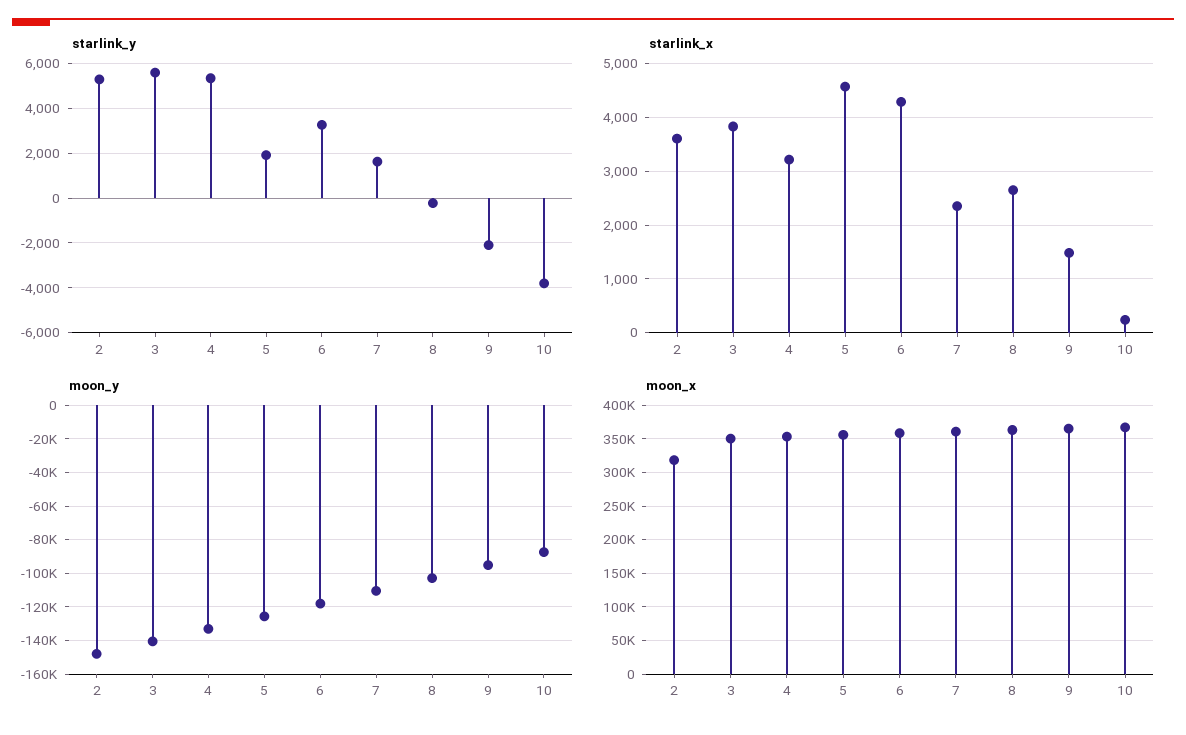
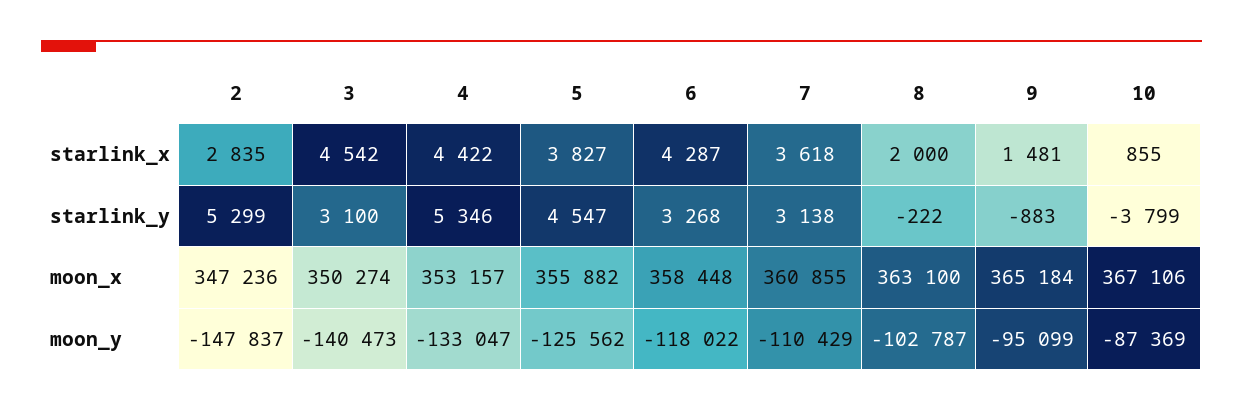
  {
    "starlink_y": {
      "2": 5299,
-     "3": 5500,
+     "3": 3100,
      "4": 5346,
-     "5": 2000,
+     "5": 4547,
      "6": 3268,
-     "7": 1500,
+     "7": 3138,
      "8": -222,
-     "9": -2000,
+     "9": -883,
      "10": -3799
    },
    "starlink_x": {
-     "2": 3600,
+     "2": 2835,
-     "3": 3800,
+     "3": 4542,
-     "4": 3200,
+     "4": 4422,
-     "5": 4600,
+     "5": 3827,
      "6": 4287,
-     "7": 2400,
+     "7": 3618,
-     "8": 2600,
+     "8": 2000,
      "9": 1481,
-     "10": 200
+     "10": 855
    },
    "moon_y": {
      "2": -147837,
      "3": -140473,
      "4": -133047,
      "5": -125562,
      "6": -118022,
      "7": -110429,
      "8": -102787,
      "9": -95099,
      "10": -87369
    },
    "moon_x": {
-     "2": 320000,
+     "2": 347236,
      "3": 350274,
      "4": 353157,
      "5": 355882,
      "6": 358448,
      "7": 360855,
      "8": 363100,
      "9": 365184,
      "10": 367106
    }
  }

